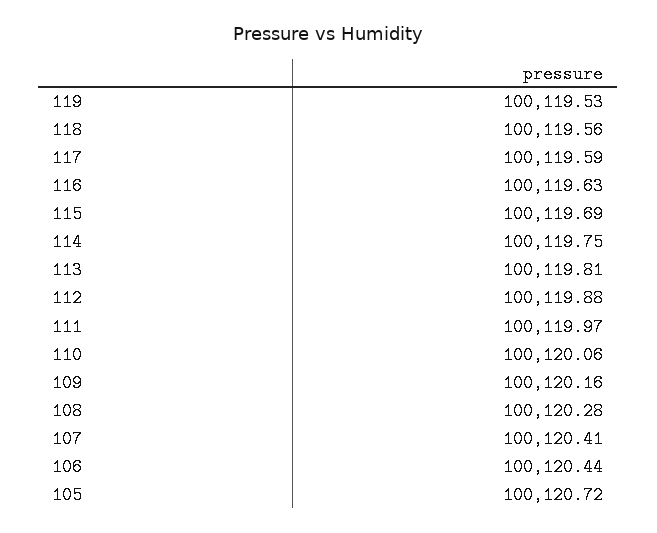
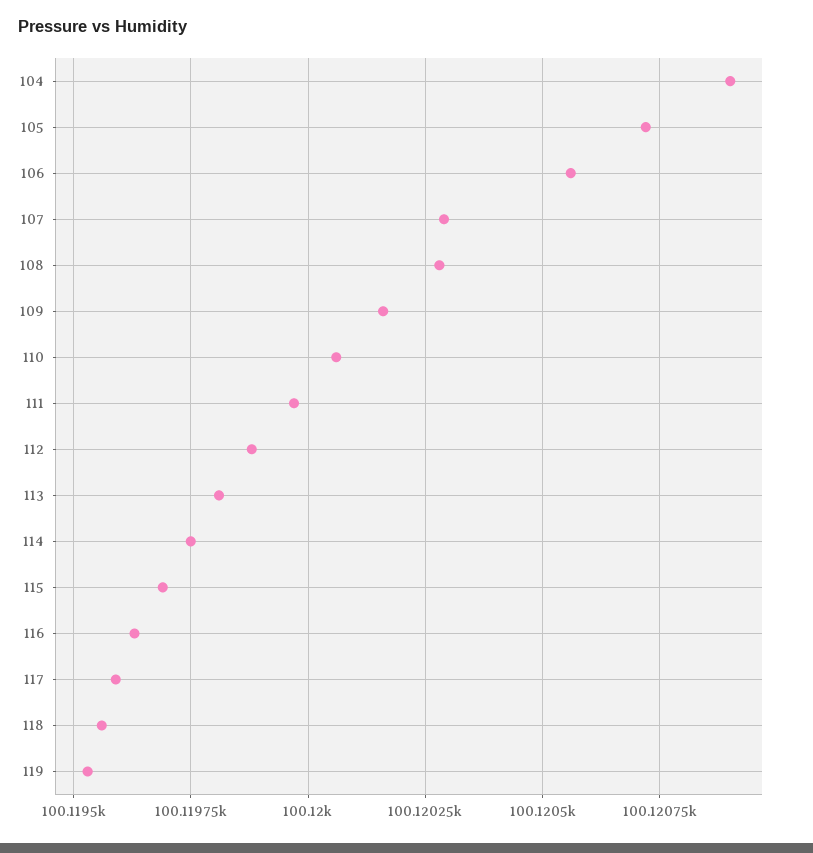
  {
    "119": 100119.53,
    "118": 100119.56,
    "117": 100119.59,
    "116": 100119.63,
    "115": 100119.69,
    "114": 100119.75,
    "113": 100119.81,
    "112": 100119.88,
    "111": 100119.97,
    "110": 100120.06,
    "109": 100120.16,
    "108": 100120.28,
-   "107": 100120.41,
+   "107": 100120.3,
-   "106": 100120.44,
+   "106": 100120.55,
-   "105": 100120.72
+   "105": 100120.72,
+   "104": 100120.9
  }

